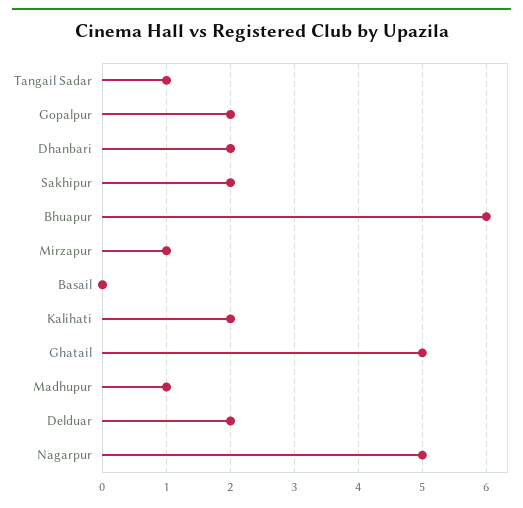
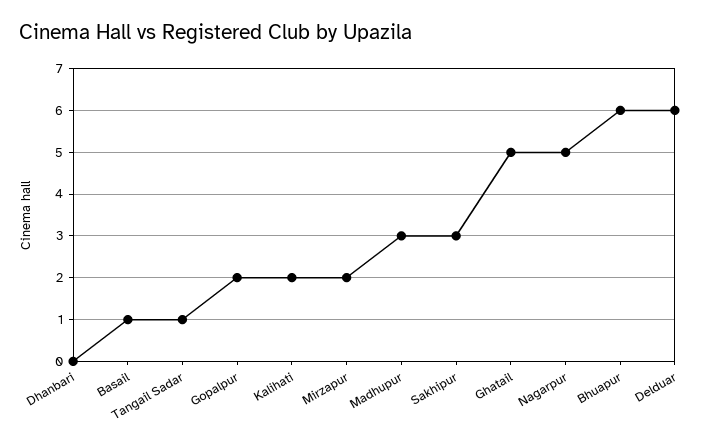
  {
    "Tangail Sadar": 1,
    "Gopalpur": 2,
-   "Dhanbari": 2,
+   "Dhanbari": 0,
-   "Sakhipur": 2,
+   "Sakhipur": 3,
    "Bhuapur": 6,
-   "Mirzapur": 1,
+   "Mirzapur": 2,
-   "Basail": 0,
+   "Basail": 1,
    "Kalihati": 2,
    "Ghatail": 5,
-   "Madhupur": 1,
+   "Madhupur": 3,
-   "Delduar": 2,
+   "Delduar": 6,
    "Nagarpur": 5
  }

